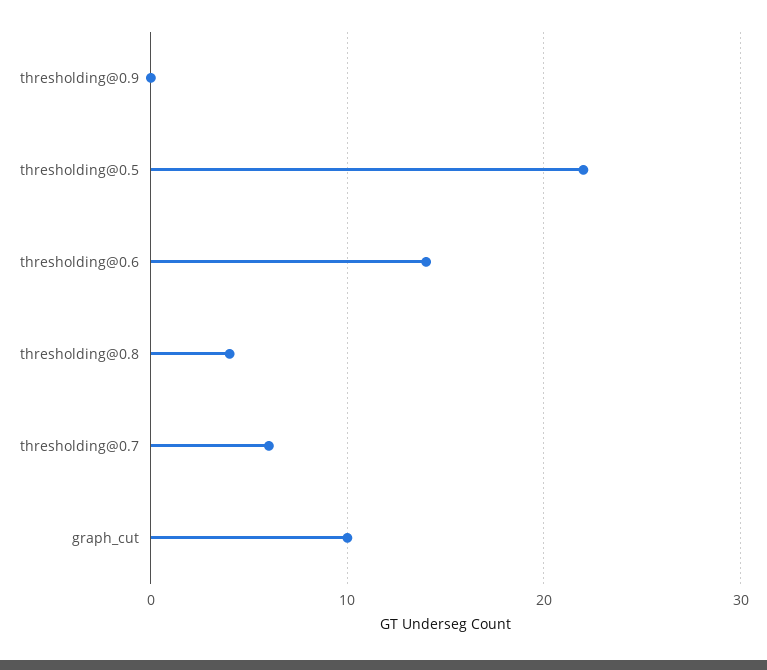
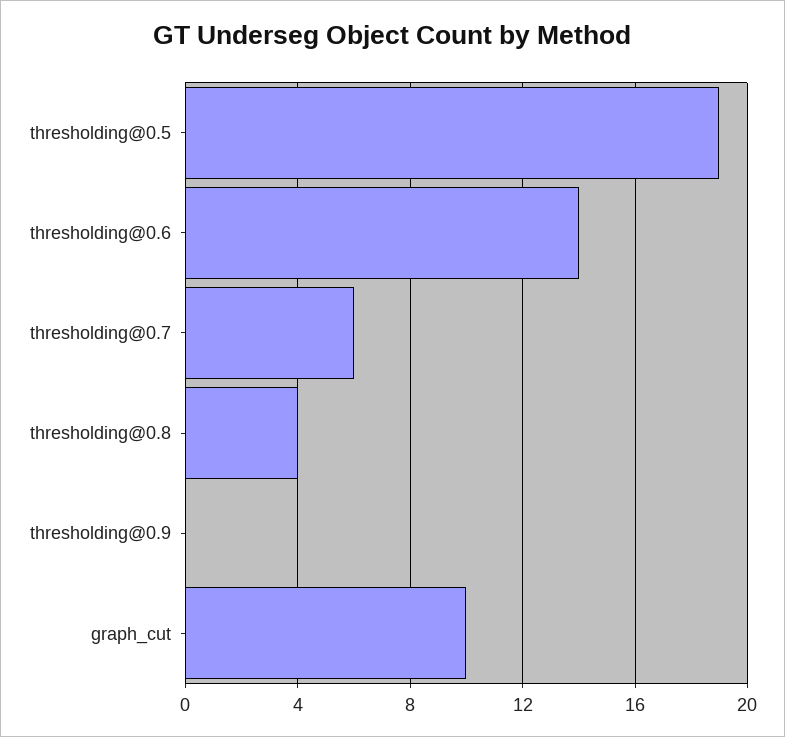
  {
    "thresholding@0.9": 0,
-   "thresholding@0.5": 22,
+   "thresholding@0.5": 19,
    "thresholding@0.6": 14,
    "thresholding@0.8": 4,
    "thresholding@0.7": 6,
    "graph_cut": 10
  }

